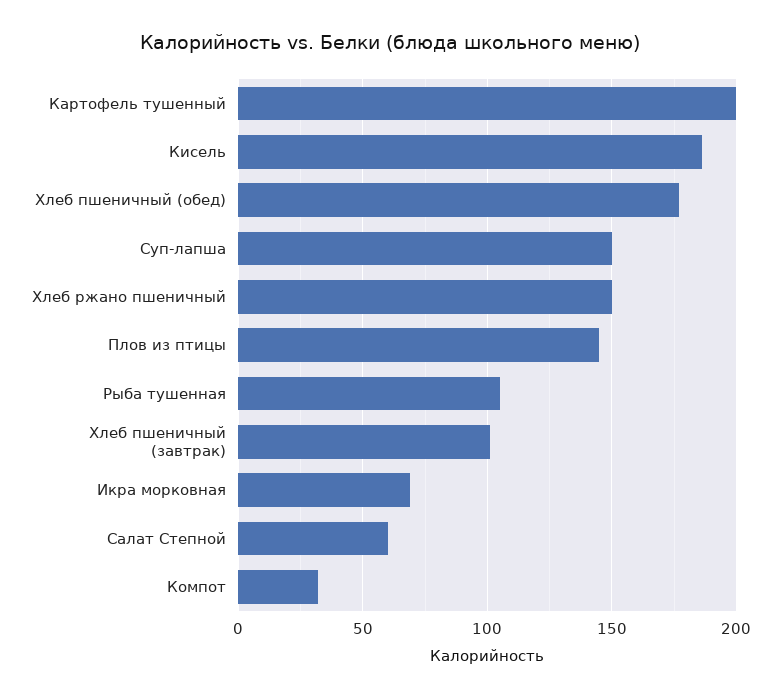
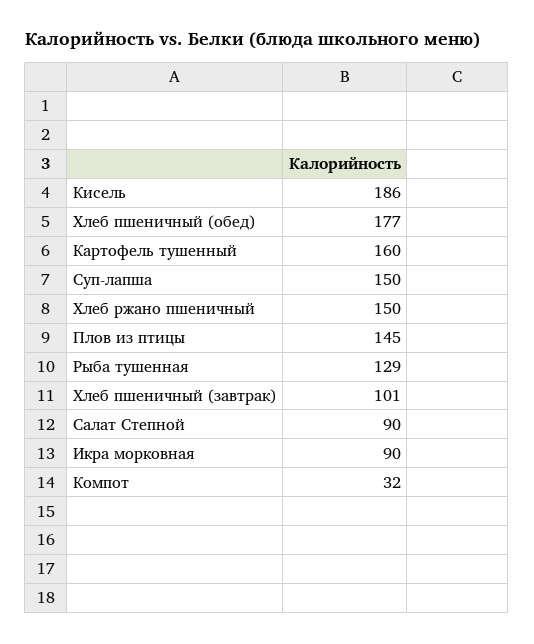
  {
-   "Картофель тушенный": 200,
+   "Картофель тушенный": 160,
    "Кисель": 186,
    "Хлеб пшеничный (обед)": 177,
    "Суп-лапша": 150,
    "Хлеб ржано пшеничный": 150,
    "Плов из птицы": 145,
-   "Рыба тушенная": 105,
+   "Рыба тушенная": 129,
    "Хлеб пшеничный (завтрак)": 101,
-   "Икра морковная": 70,
+   "Икра морковная": 90,
-   "Салат Степной": 60,
+   "Салат Степной": 90,
    "Компот": 32
  }

